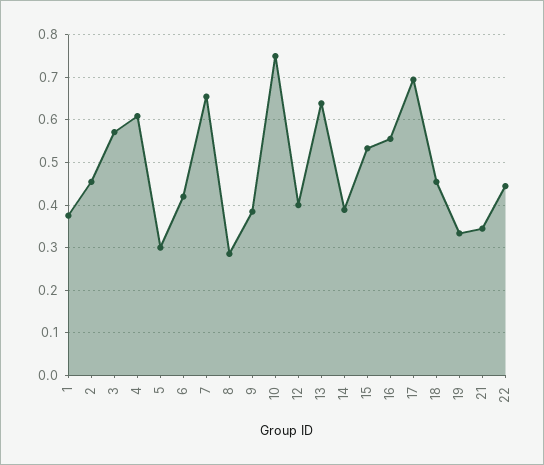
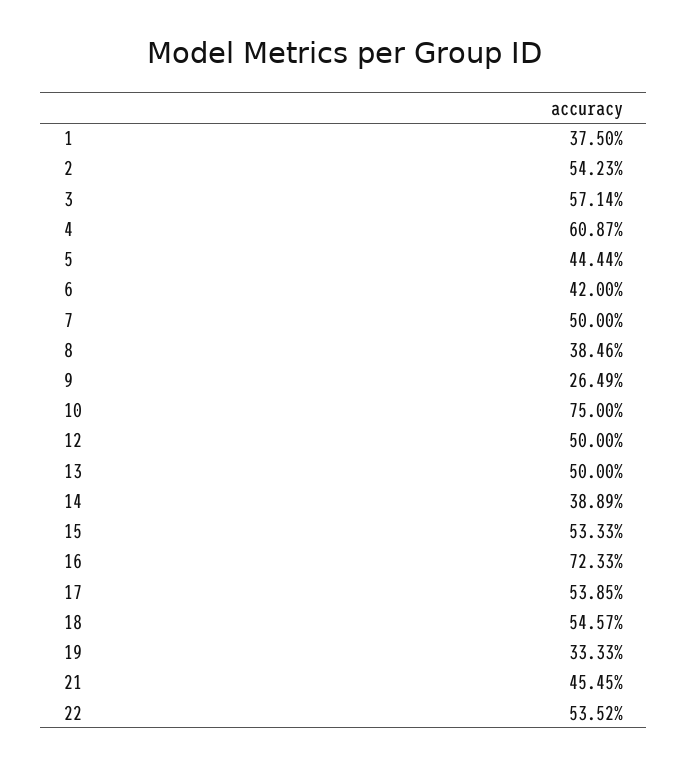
  {
    "1": 0.375,
-   "2": 0.46,
+   "2": 0.5423,
    "3": 0.5714,
    "4": 0.6087,
-   "5": 0.3,
+   "5": 0.4444,
    "6": 0.42,
-   "7": 0.66,
+   "7": 0.5,
-   "8": 0.28,
+   "8": 0.3846,
-   "9": 0.38,
+   "9": 0.2649,
    "10": 0.75,
-   "12": 0.4,
+   "12": 0.5,
-   "13": 0.64,
+   "13": 0.5,
    "14": 0.3889,
    "15": 0.5333,
-   "16": 0.56,
+   "16": 0.7233,
-   "17": 0.7,
+   "17": 0.5385,
-   "18": 0.46,
+   "18": 0.5457,
    "19": 0.3333,
-   "21": 0.34,
+   "21": 0.4545,
-   "22": 0.44
+   "22": 0.5352
  }

